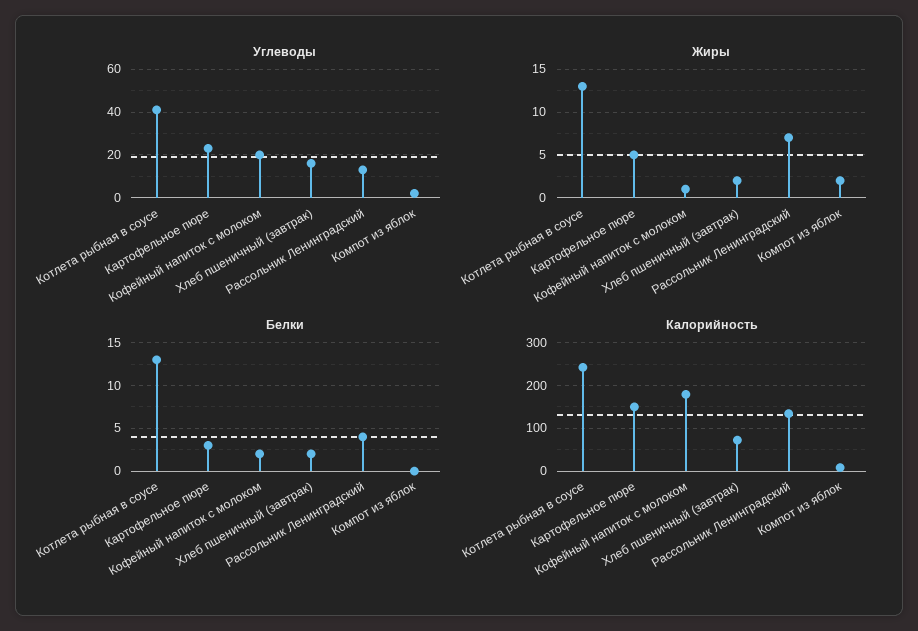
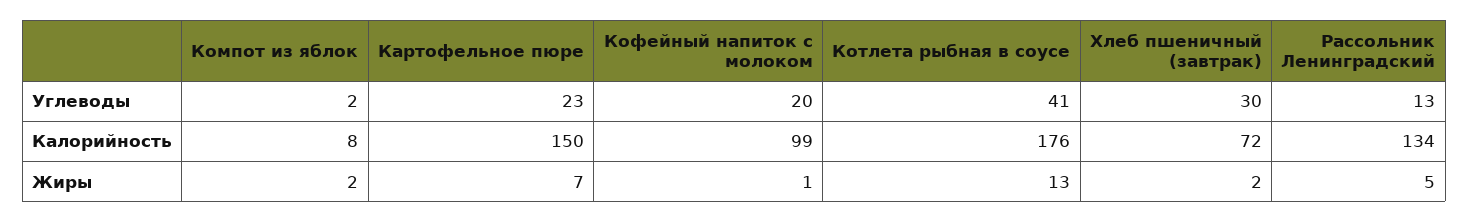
  {
    "Углеводы": {
      "Котлета рыбная в соусе": 41,
      "Картофельное пюре": 23,
      "Кофейный напиток с молоком": 20,
-     "Хлеб пшеничный (завтрак)": 15,
+     "Хлеб пшеничный (завтрак)": 30,
      "Рассольник Ленинградский": 13,
      "Компот из яблок": 2
    },
    "Жиры": {
      "Котлета рыбная в соусе": 13,
-     "Картофельное пюре": 5,
+     "Картофельное пюре": 7,
      "Кофейный напиток с молоком": 1,
      "Хлеб пшеничный (завтрак)": 2,
-     "Рассольник Ленинградский": 7,
+     "Рассольник Ленинградский": 5,
      "Компот из яблок": 2
    },
-   "Белки": {
-     "Котлета рыбная в соусе": 13,
-     "Картофельное пюре": 3,
-     "Кофейный напиток с молоком": 2,
-     "Хлеб пшеничный (завтрак)": 2,
-     "Рассольник Ленинградский": 4,
-     "Компот из яблок": 0
-   },
    "Калорийность": {
-     "Котлета рыбная в соусе": 240,
+     "Котлета рыбная в соусе": 176,
      "Картофельное пюре": 150,
-     "Кофейный напиток с молоком": 180,
+     "Кофейный напиток с молоком": 99,
      "Хлеб пшеничный (завтрак)": 72,
      "Рассольник Ленинградский": 134,
      "Компот из яблок": 8
    }
  }

